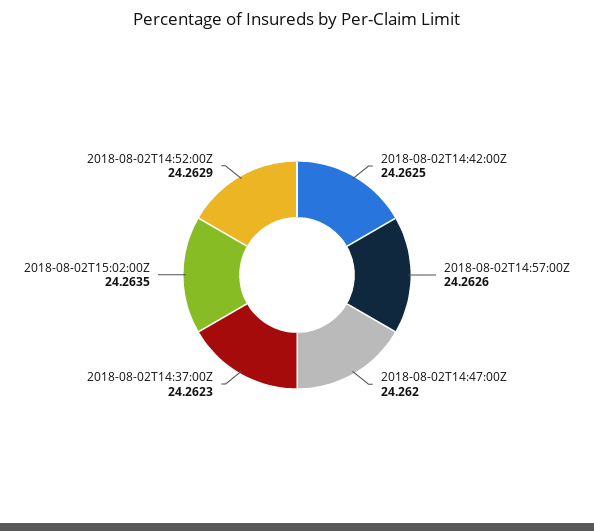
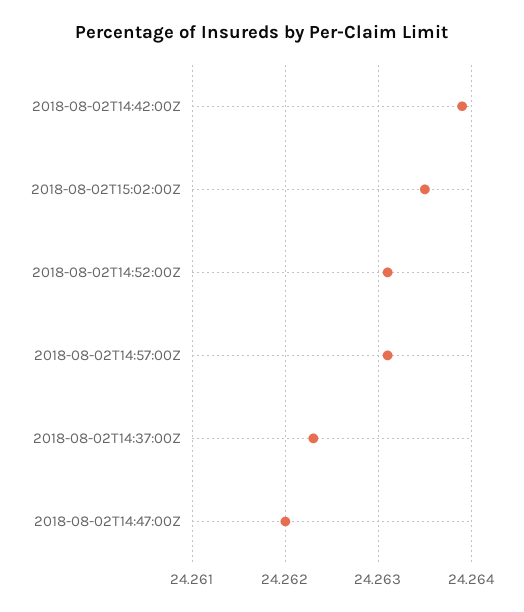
  {
-   "2018-08-02T14:42:00Z": 24.2625,
+   "2018-08-02T14:42:00Z": 24.2639,
-   "2018-08-02T14:57:00Z": 24.2626,
+   "2018-08-02T14:57:00Z": 24.2631,
    "2018-08-02T14:47:00Z": 24.262,
    "2018-08-02T14:37:00Z": 24.2623,
    "2018-08-02T15:02:00Z": 24.2635,
-   "2018-08-02T14:52:00Z": 24.2629
+   "2018-08-02T14:52:00Z": 24.2631
  }

